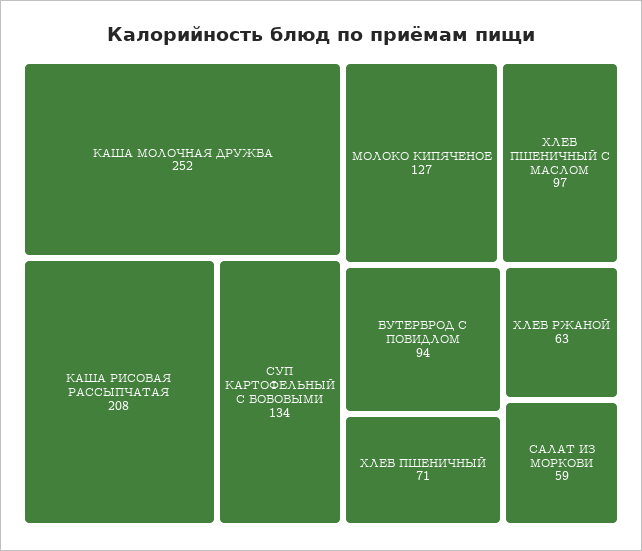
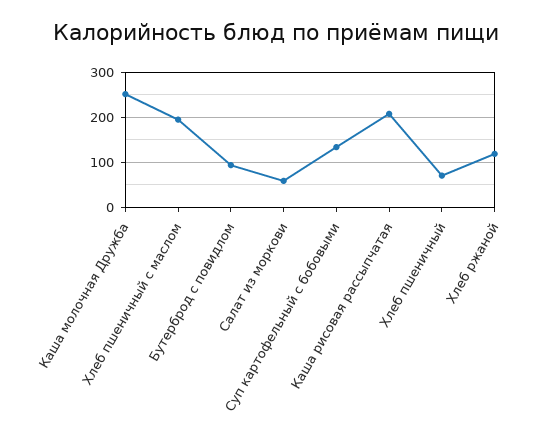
  {
    "КАША МОЛОЧНАЯ ДРУЖБА": 252,
    "КАША РИСОВАЯ РАССЫПЧАТАЯ": 208,
    "СУП КАРТОФЕЛЬНЫЙ С БОБОВЫМИ": 134,
-   "МОЛОКО КИПЯЧЕНОЕ": 127,
-   "ХЛЕБ ПШЕНИЧНЫЙ С МАСЛОМ": 97,
+   "ХЛЕБ ПШЕНИЧНЫЙ С МАСЛОМ": 200,
    "БУТЕРБРОД С ПОВИДЛОМ": 94,
    "ХЛЕБ ПШЕНИЧНЫЙ": 71,
-   "ХЛЕБ РЖАНОЙ": 63,
+   "ХЛЕБ РЖАНОЙ": 120,
    "САЛАТ ИЗ МОРКОВИ": 59
  }

